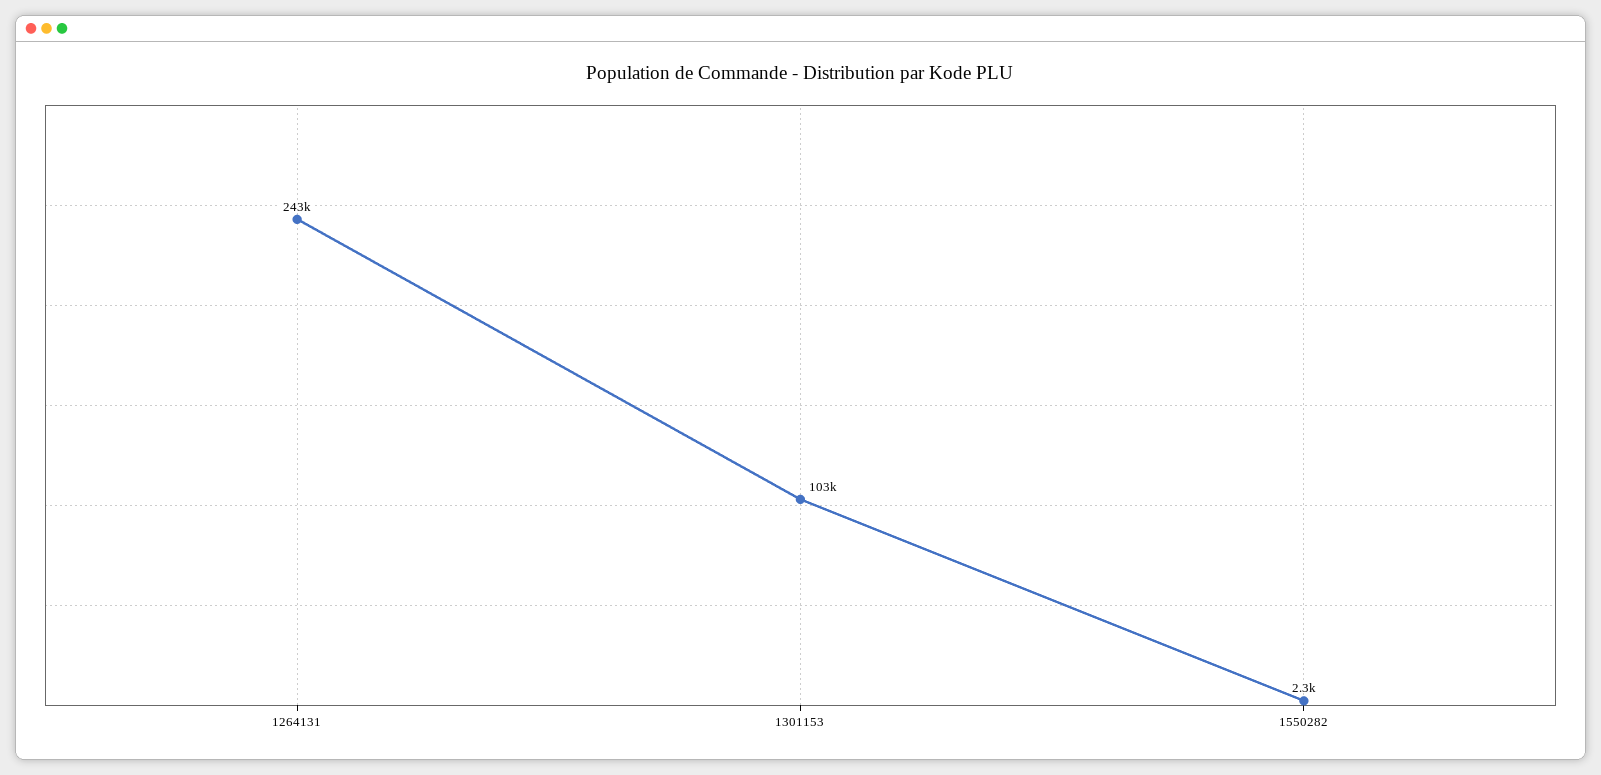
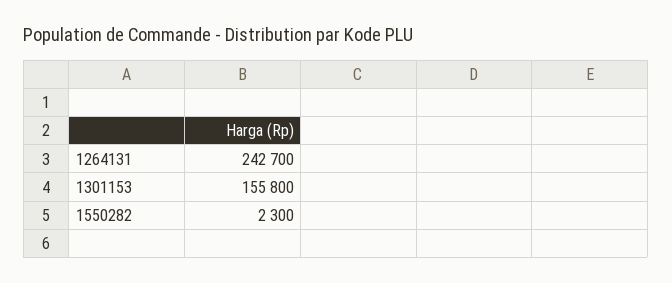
  {
    "1264131": 242700,
-   "1301153": 103000,
+   "1301153": 155800,
    "1550282": 2300
  }

